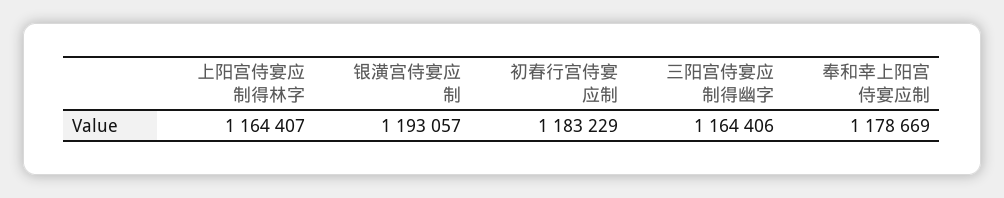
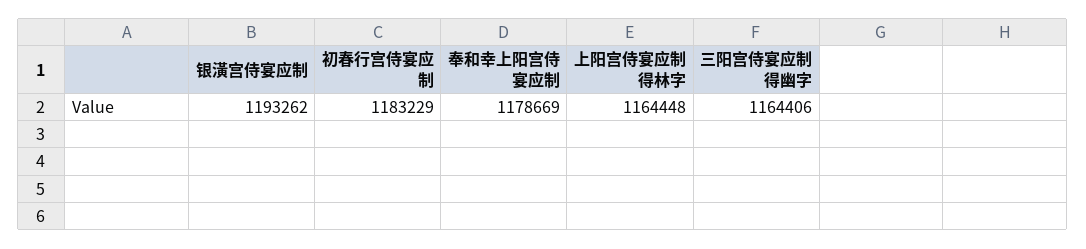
  {
-   "上阳宫侍宴应制得林字": 1164407,
+   "上阳宫侍宴应制得林字": 1164448,
-   "银潢宫侍宴应制": 1193057,
+   "银潢宫侍宴应制": 1193262,
    "初春行宫侍宴应制": 1183229,
    "三阳宫侍宴应制得幽字": 1164406,
    "奉和幸上阳宫侍宴应制": 1178669
  }

